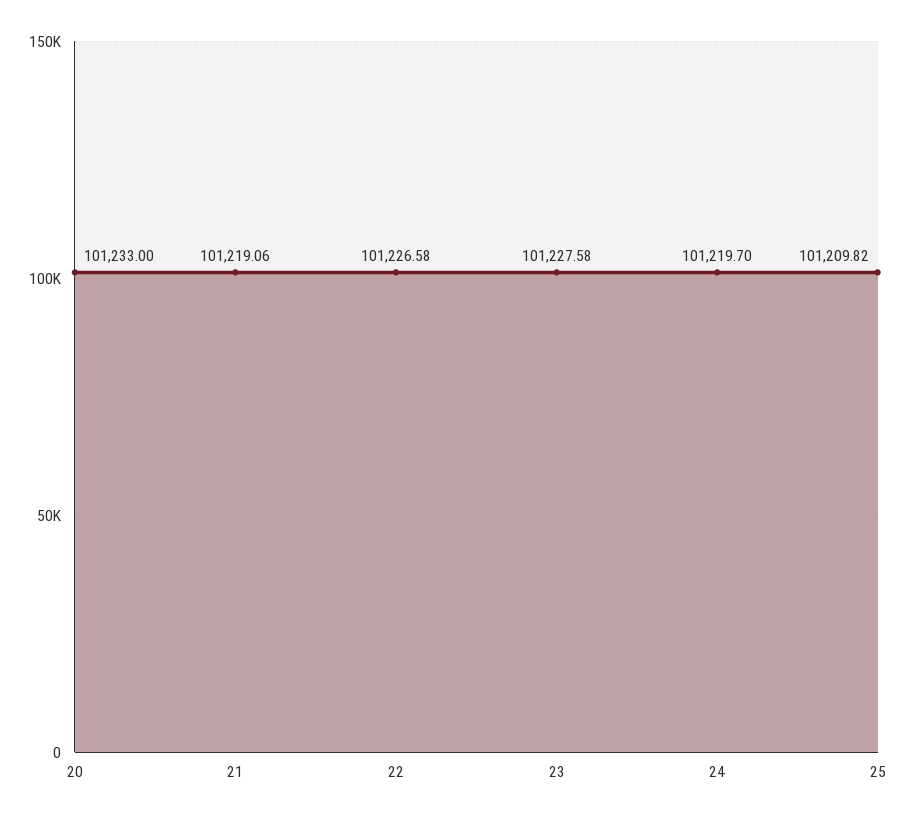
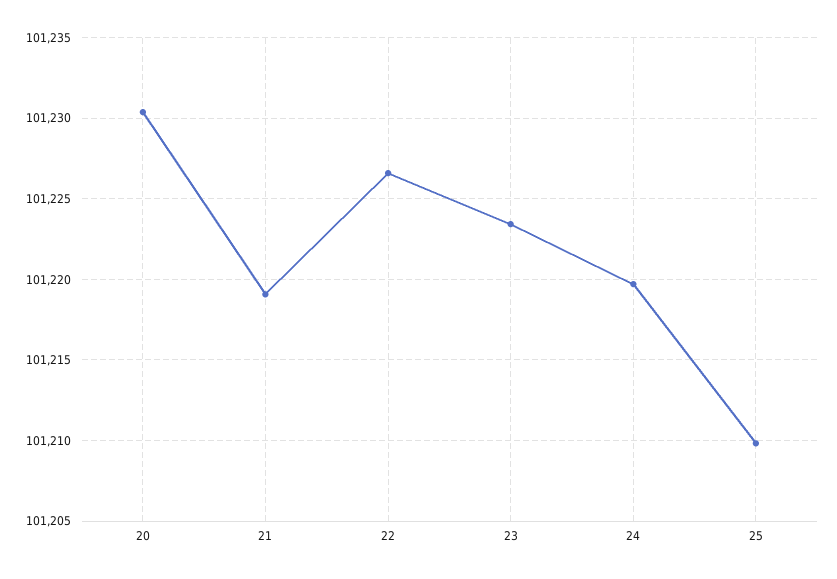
  {
-   "20": 101233,
+   "20": 101230.5,
    "21": 101219.06,
    "22": 101226.58,
-   "23": 101227.58,
+   "23": 101223.5,
    "24": 101219.7,
    "25": 101209.82
  }

